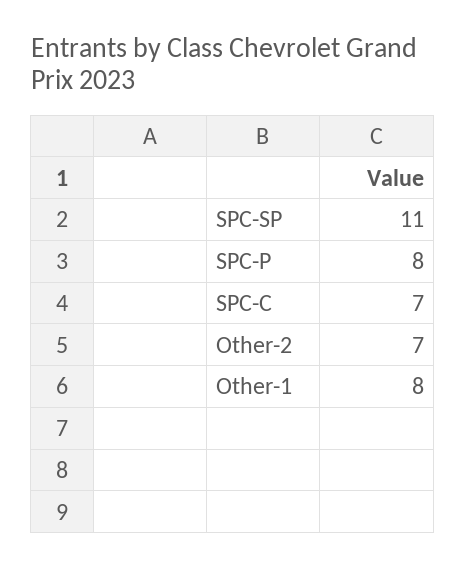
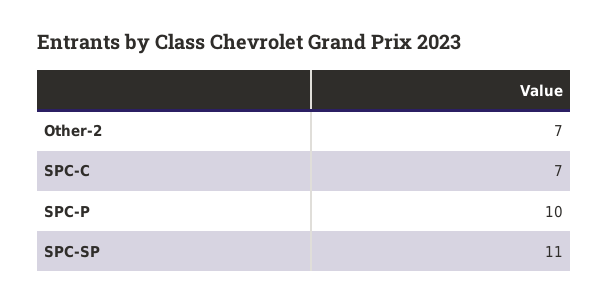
  {
    "SPC-SP": 11,
-   "SPC-P": 8,
+   "SPC-P": 10,
    "SPC-C": 7,
-   "Other-2": 7,
+   "Other-2": 7
-   "Other-1": 8
  }

